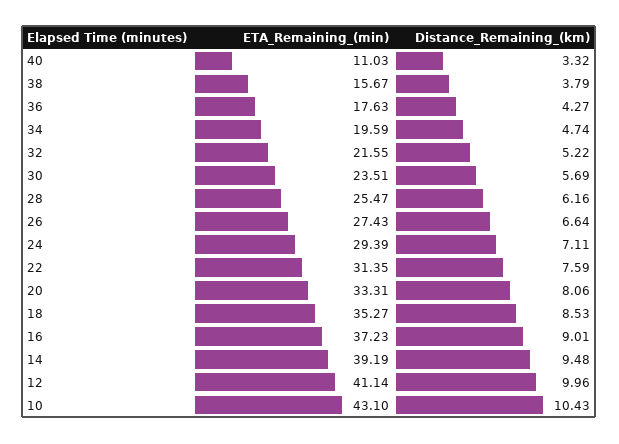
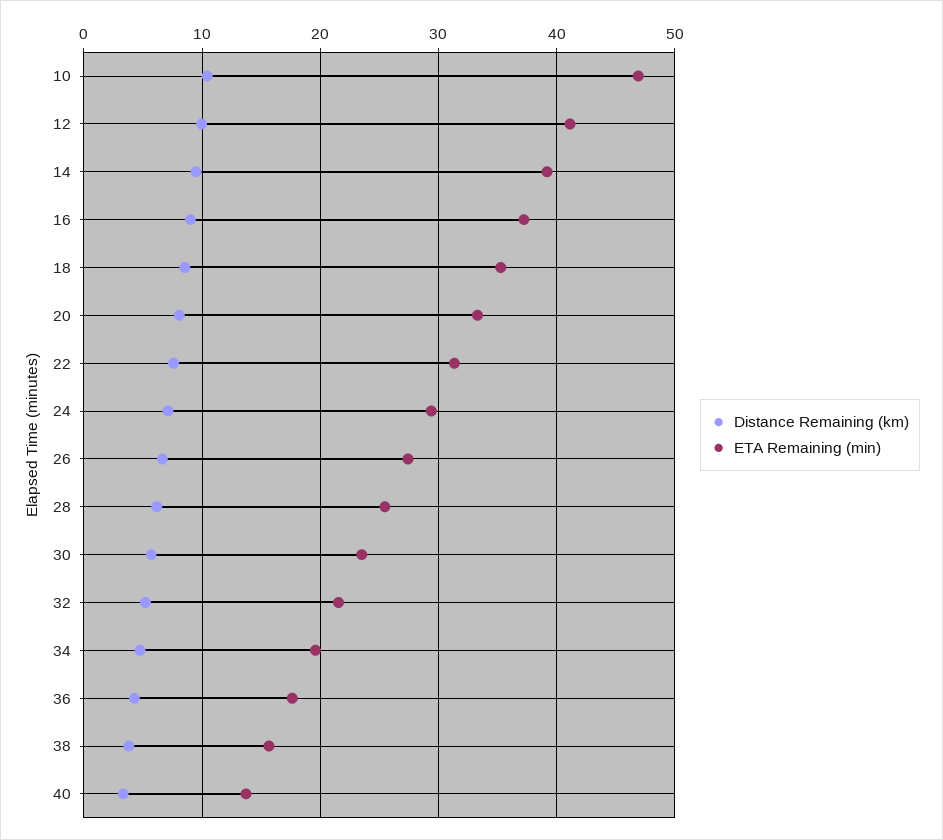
  {
    "ETA_Remaining_(min)": {
-     "40": 11.03,
+     "40": 14,
      "38": 15.67,
      "36": 17.63,
      "34": 19.59,
      "32": 21.55,
      "30": 23.51,
      "28": 25.47,
      "26": 27.43,
      "24": 29.39,
      "22": 31.35,
      "20": 33.31,
      "18": 35.27,
      "16": 37.23,
      "14": 39.19,
      "12": 41.14,
-     "10": 43.1
+     "10": 47
    },
    "Distance_Remaining_(km)": {
      "40": 3.32,
      "38": 3.79,
      "36": 4.27,
      "34": 4.74,
      "32": 5.22,
      "30": 5.69,
      "28": 6.16,
      "26": 6.64,
      "24": 7.11,
      "22": 7.59,
      "20": 8.06,
      "18": 8.53,
      "16": 9.01,
      "14": 9.48,
      "12": 9.96,
      "10": 10.43
    }
  }

